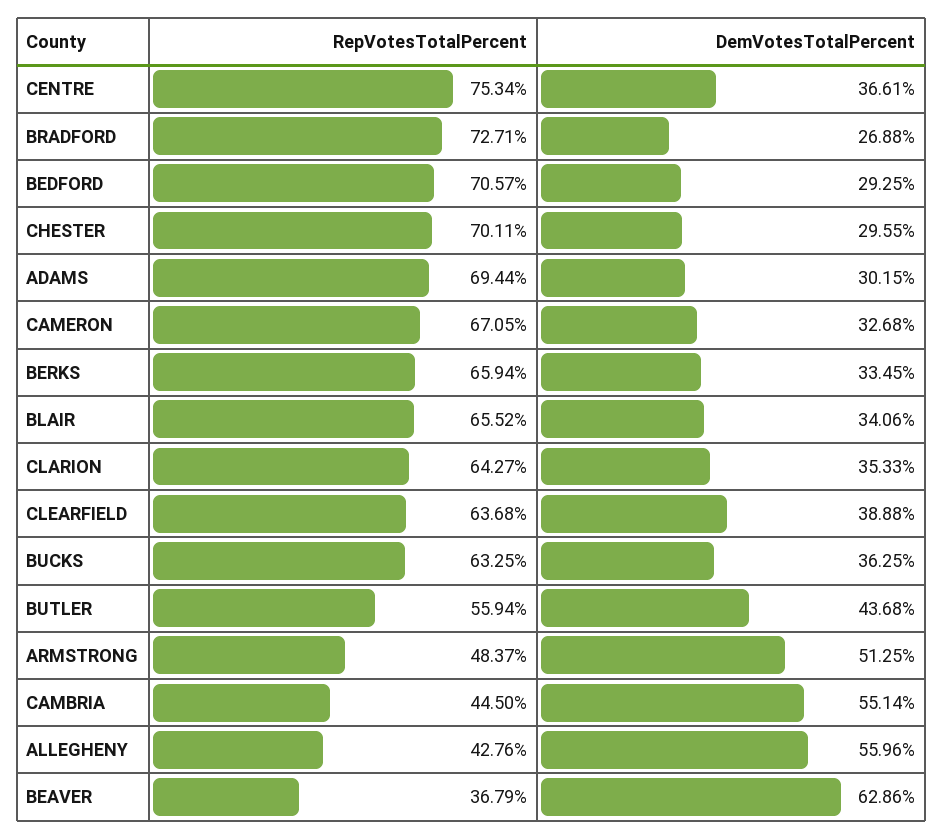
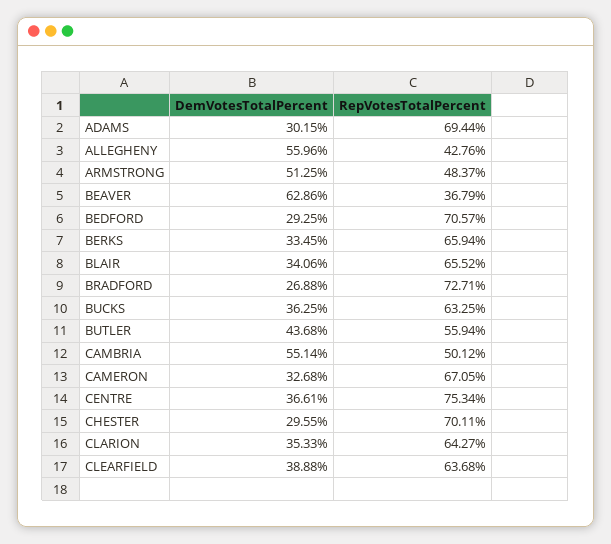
  {
    "RepVotesTotalPercent": {
      "CENTRE": 75.34,
      "BRADFORD": 72.71,
      "BEDFORD": 70.57,
      "CHESTER": 70.11,
      "ADAMS": 69.44,
      "CAMERON": 67.05,
      "BERKS": 65.94,
      "BLAIR": 65.52,
      "CLARION": 64.27,
      "CLEARFIELD": 63.68,
      "BUCKS": 63.25,
      "BUTLER": 55.94,
      "ARMSTRONG": 48.37,
-     "CAMBRIA": 44.5,
+     "CAMBRIA": 50.12,
      "ALLEGHENY": 42.76,
      "BEAVER": 36.79
    },
    "DemVotesTotalPercent": {
      "CENTRE": 36.61,
      "BRADFORD": 26.88,
      "BEDFORD": 29.25,
      "CHESTER": 29.55,
      "ADAMS": 30.15,
      "CAMERON": 32.68,
      "BERKS": 33.45,
      "BLAIR": 34.06,
      "CLARION": 35.33,
      "CLEARFIELD": 38.88,
      "BUCKS": 36.25,
      "BUTLER": 43.68,
      "ARMSTRONG": 51.25,
      "CAMBRIA": 55.14,
      "ALLEGHENY": 55.96,
      "BEAVER": 62.86
    }
  }

